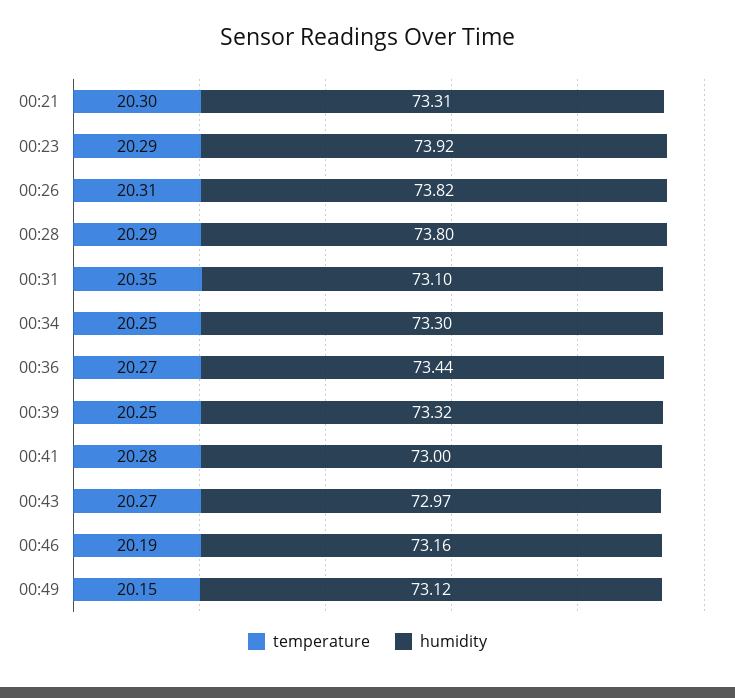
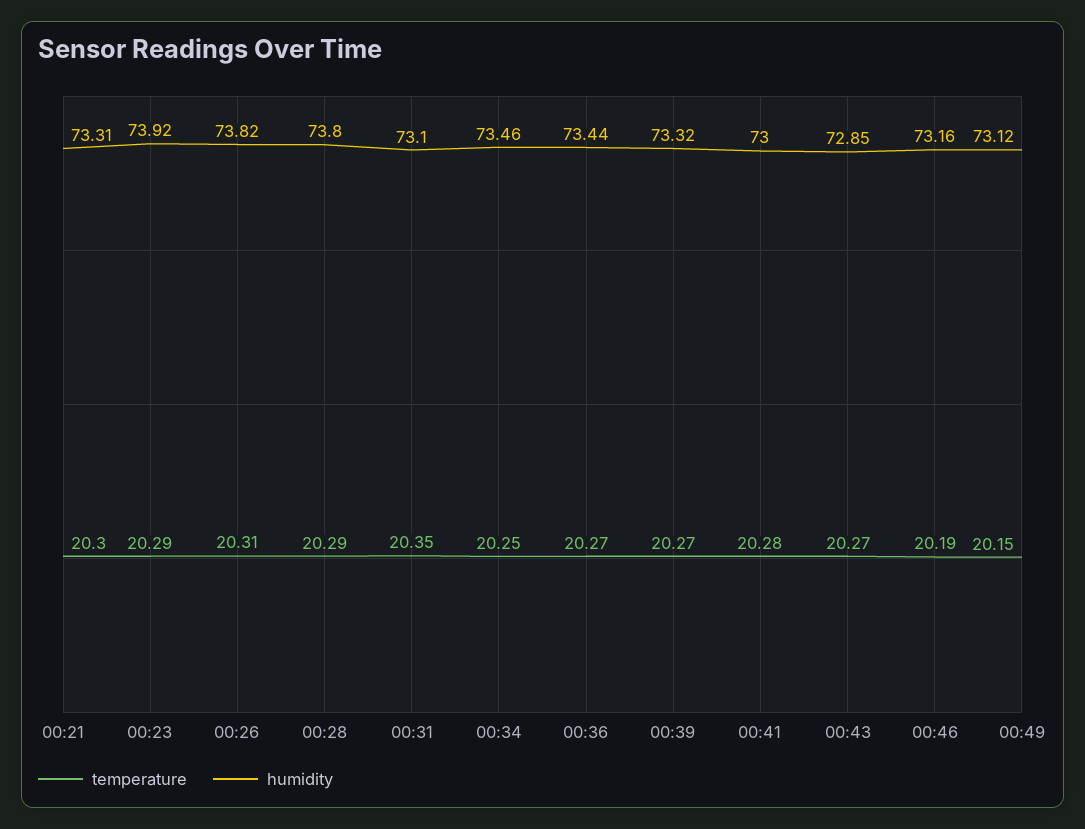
  {
    "temperature": {
      "00:21": 20.3,
      "00:23": 20.29,
      "00:26": 20.31,
      "00:28": 20.29,
      "00:31": 20.35,
      "00:34": 20.25,
      "00:36": 20.27,
-     "00:39": 20.25,
+     "00:39": 20.27,
      "00:41": 20.28,
      "00:43": 20.27,
      "00:46": 20.19,
      "00:49": 20.15
    },
    "humidity": {
      "00:21": 73.31,
      "00:23": 73.92,
      "00:26": 73.82,
      "00:28": 73.8,
      "00:31": 73.1,
-     "00:34": 73.3,
+     "00:34": 73.46,
      "00:36": 73.44,
      "00:39": 73.32,
      "00:41": 73,
-     "00:43": 72.97,
+     "00:43": 72.85,
      "00:46": 73.16,
      "00:49": 73.12
    }
  }

